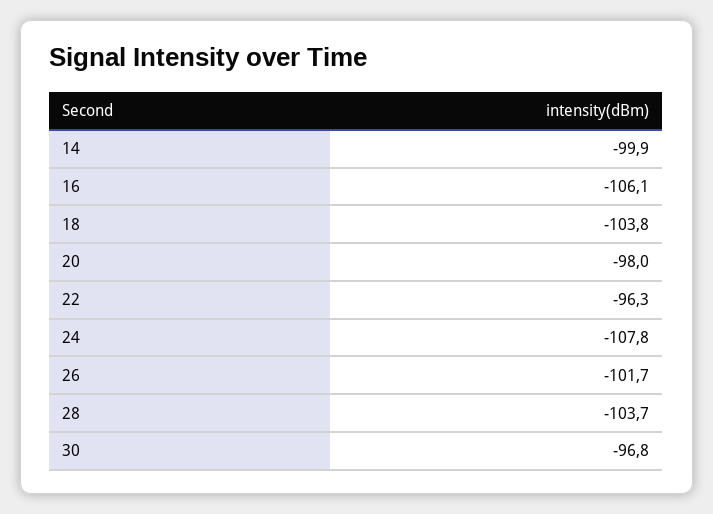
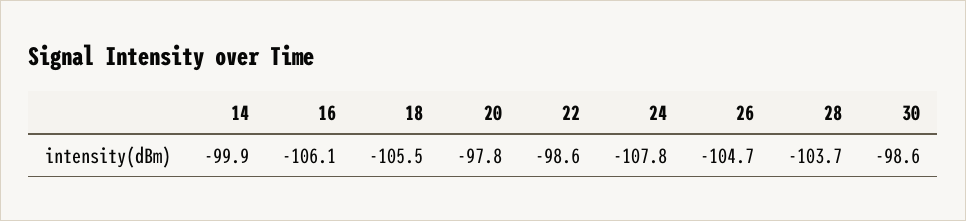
  {
    "14": -99.9,
    "16": -106.1,
-   "18": -103.8,
+   "18": -105.5,
-   "20": -98,
+   "20": -97.8,
-   "22": -96.3,
+   "22": -98.6,
    "24": -107.8,
-   "26": -101.7,
+   "26": -104.7,
    "28": -103.7,
-   "30": -96.8
+   "30": -98.6
  }

